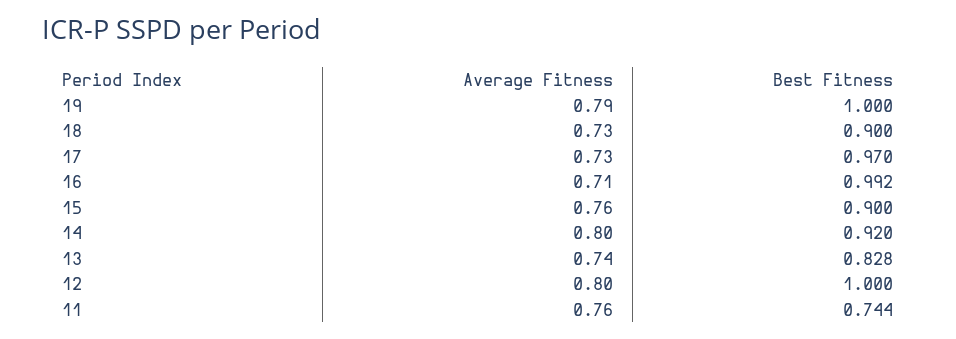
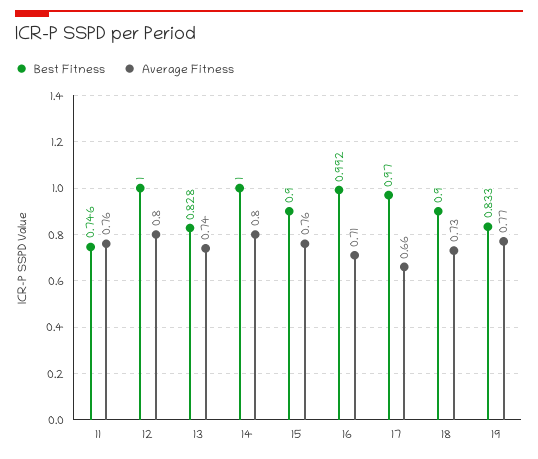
  {
    "Average Fitness": {
-     "19": 0.79,
+     "19": 0.77,
      "18": 0.73,
-     "17": 0.73,
+     "17": 0.66,
      "16": 0.71,
      "15": 0.76,
      "14": 0.8,
      "13": 0.74,
      "12": 0.8,
      "11": 0.76
    },
    "Best Fitness": {
-     "19": 1,
+     "19": 0.833,
      "18": 0.9,
      "17": 0.97,
      "16": 0.992,
      "15": 0.9,
-     "14": 0.92,
+     "14": 1,
      "13": 0.828,
      "12": 1,
-     "11": 0.744
+     "11": 0.746
    }
  }

